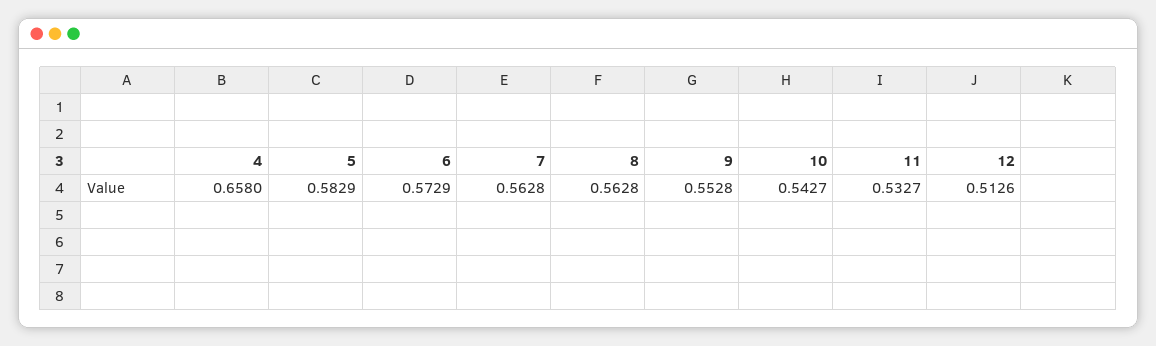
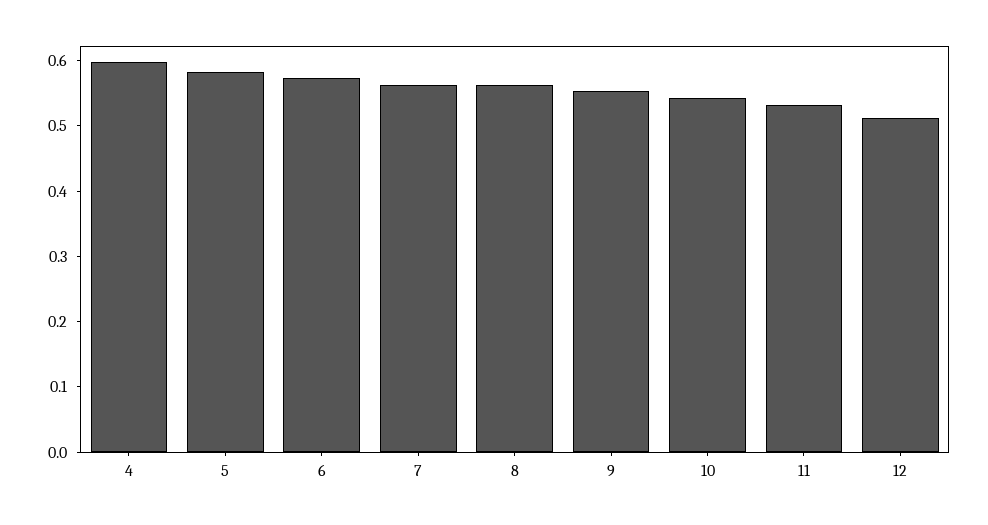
  {
-   "4": 0.658,
+   "4": 0.6,
    "5": 0.5829,
    "6": 0.5729,
    "7": 0.5628,
    "8": 0.5628,
    "9": 0.5528,
    "10": 0.5427,
    "11": 0.5327,
    "12": 0.5126
  }

